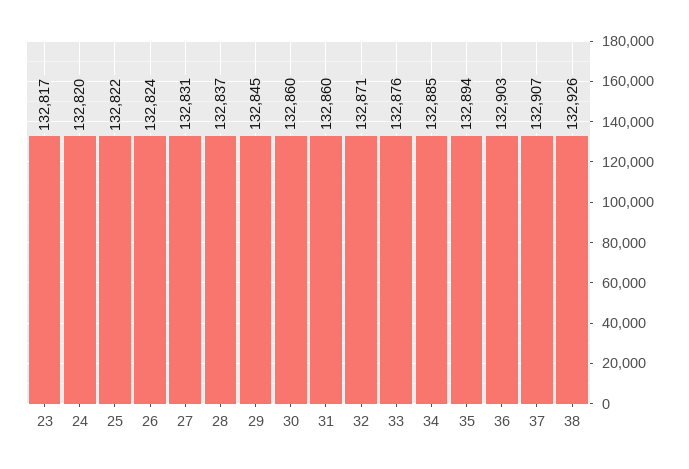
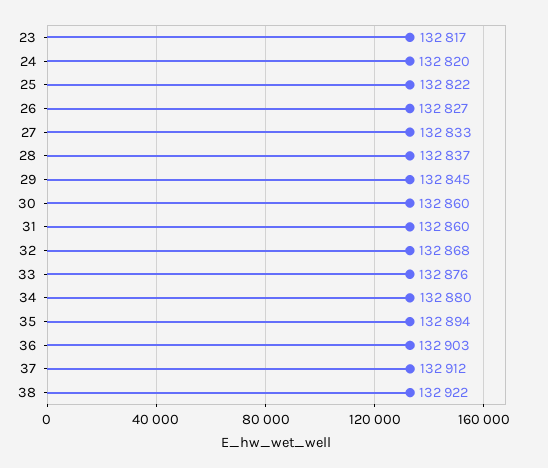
  {
    "23": 132817,
    "24": 132820,
    "25": 132822,
-   "26": 132824,
+   "26": 132827,
-   "27": 132831,
+   "27": 132833,
    "28": 132837,
    "29": 132845,
    "30": 132860,
    "31": 132860,
-   "32": 132871,
+   "32": 132868,
    "33": 132876,
-   "34": 132885,
+   "34": 132880,
    "35": 132894,
    "36": 132903,
-   "37": 132907,
+   "37": 132912,
-   "38": 132926
+   "38": 132922
  }

